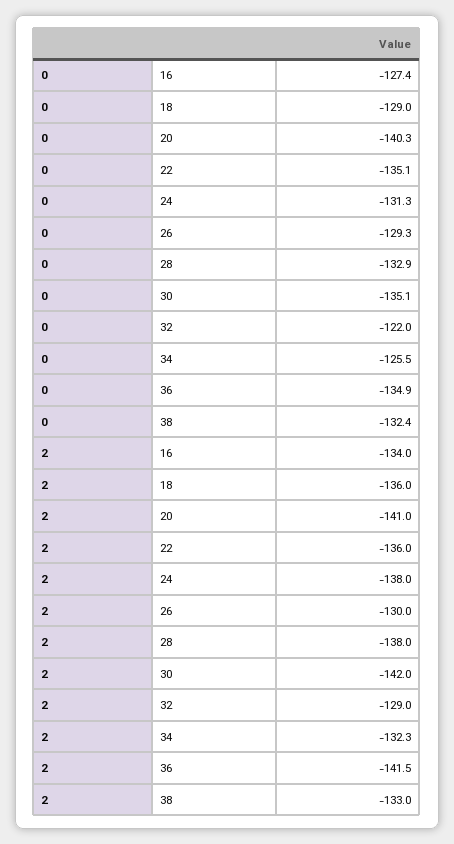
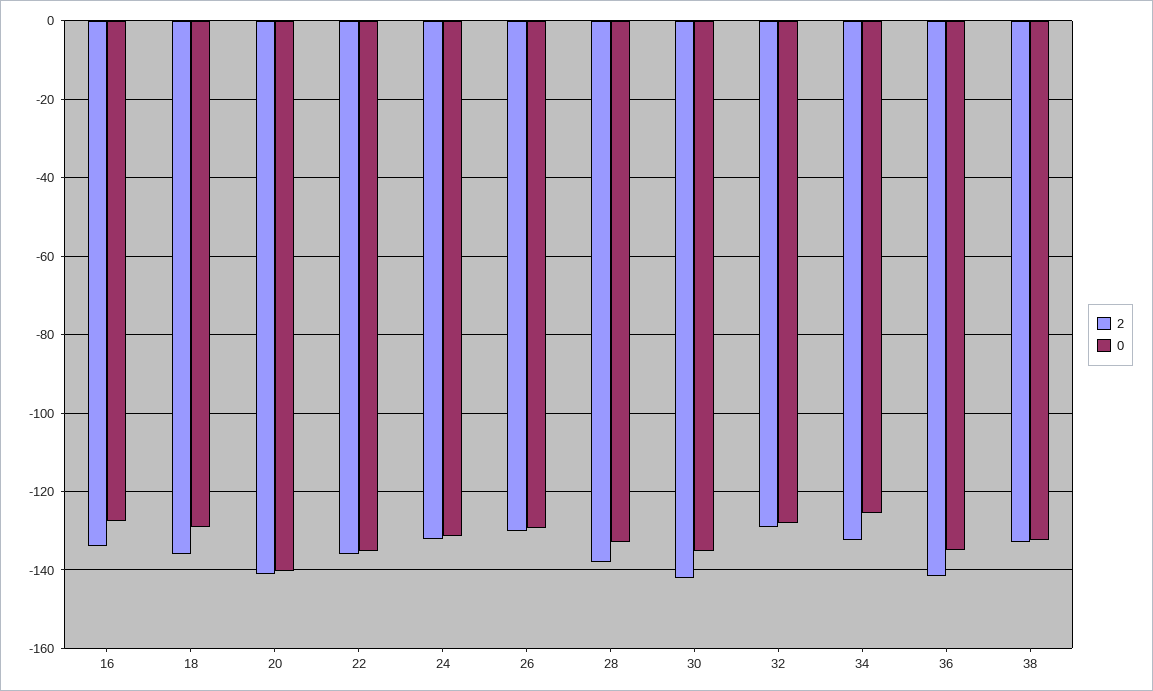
  {
    "0": {
      "16": -127.4,
      "18": -129,
      "20": -140.3,
      "22": -135.1,
      "24": -131.3,
      "26": -129.3,
      "28": -132.9,
      "30": -135.1,
-     "32": -122,
+     "32": -128,
      "34": -125.5,
      "36": -134.9,
      "38": -132.4
    },
    "2": {
      "16": -134,
      "18": -136,
      "20": -141,
      "22": -136,
-     "24": -138,
+     "24": -132,
      "26": -130,
      "28": -138,
      "30": -142,
      "32": -129,
      "34": -132.3,
      "36": -141.5,
      "38": -133
    }
  }

